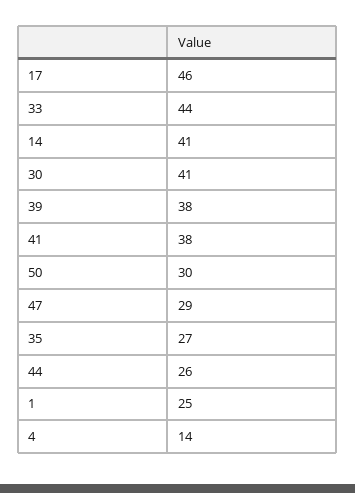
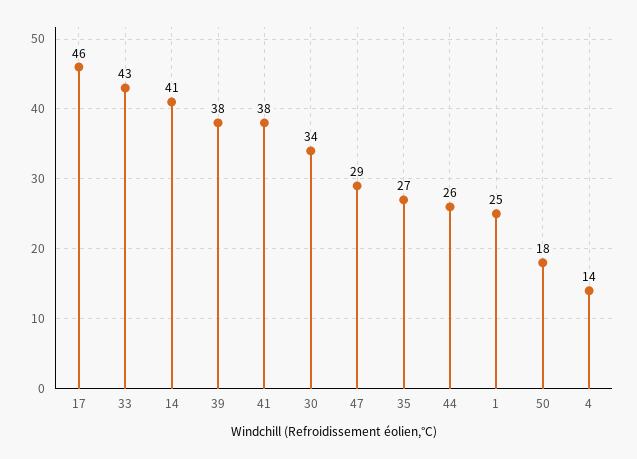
  {
    "17": 46,
-   "33": 44,
+   "33": 43,
    "14": 41,
-   "30": 41,
+   "30": 34,
    "39": 38,
    "41": 38,
-   "50": 30,
+   "50": 18,
    "47": 29,
    "35": 27,
    "44": 26,
    "1": 25,
    "4": 14
  }

